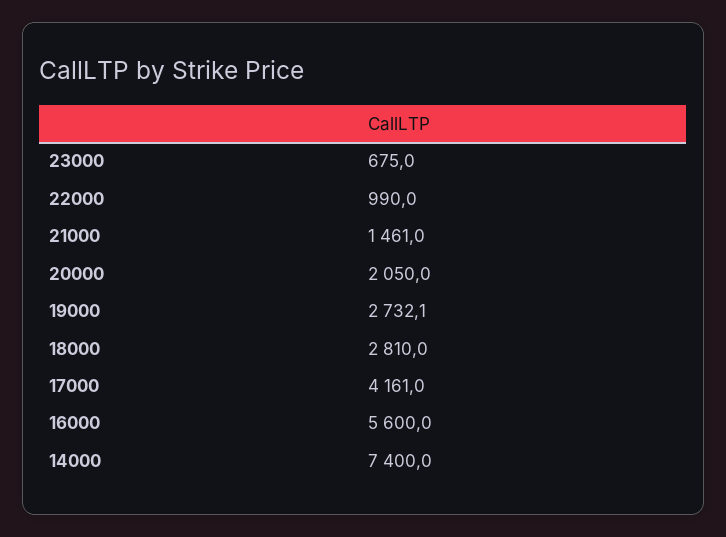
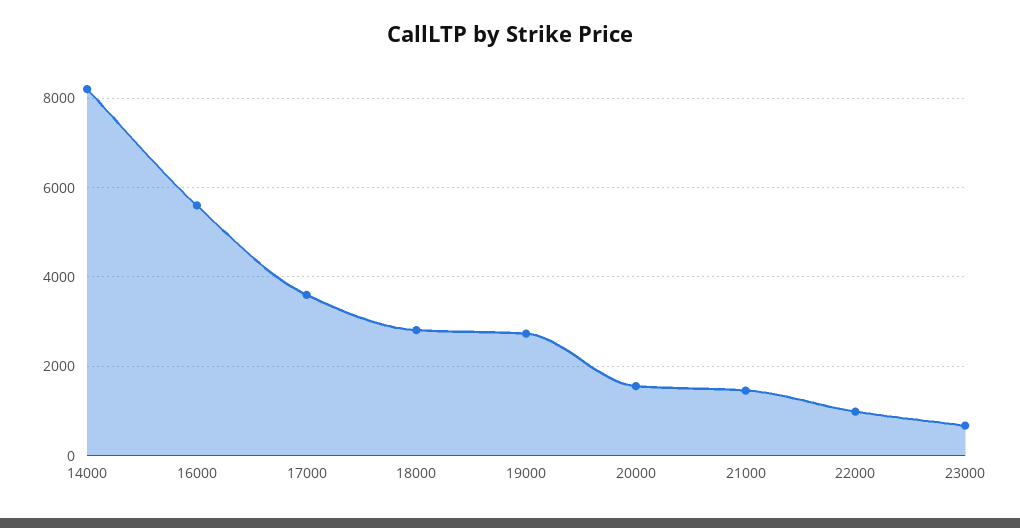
  {
    "23000": 675,
    "22000": 990,
    "21000": 1461,
-   "20000": 2050,
+   "20000": 1600,
    "19000": 2732.1,
    "18000": 2810,
-   "17000": 4161,
+   "17000": 3600,
    "16000": 5600,
-   "14000": 7400
+   "14000": 8200
  }

